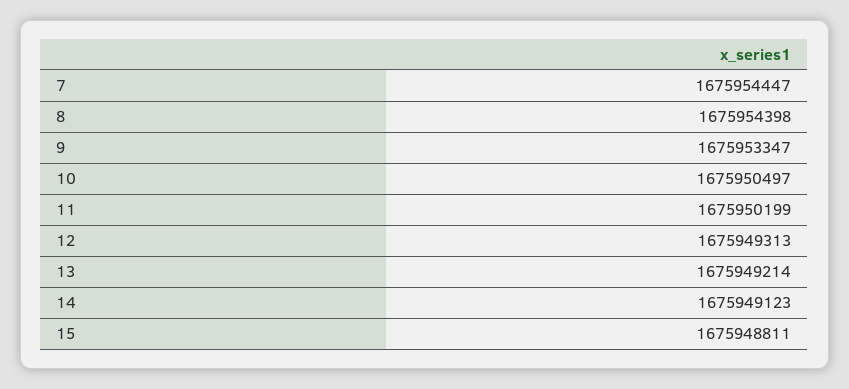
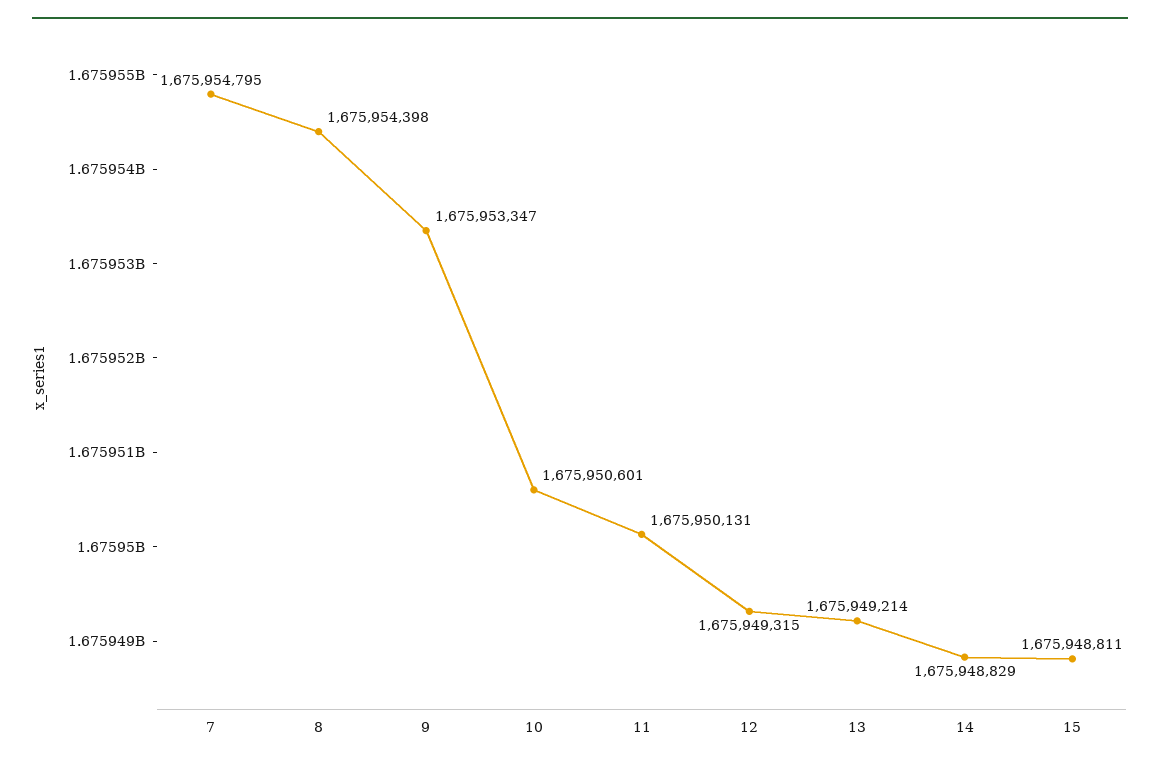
  {
-   "7": 1675954447,
+   "7": 1675954795,
    "8": 1675954398,
    "9": 1675953347,
-   "10": 1675950497,
+   "10": 1675950601,
-   "11": 1675950199,
+   "11": 1675950131,
-   "12": 1675949313,
+   "12": 1675949315,
    "13": 1675949214,
-   "14": 1675949123,
+   "14": 1675948829,
    "15": 1675948811
  }

